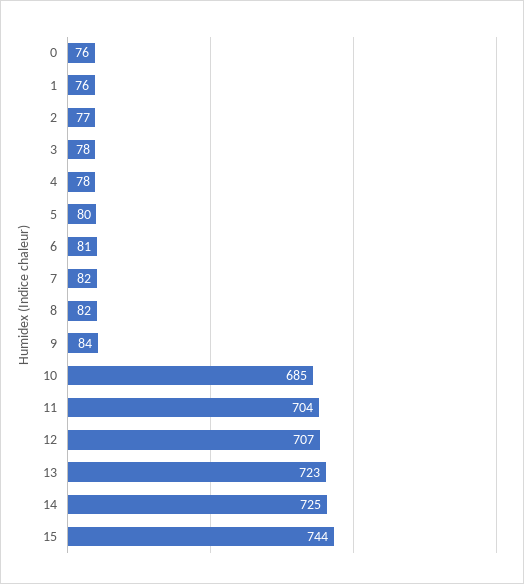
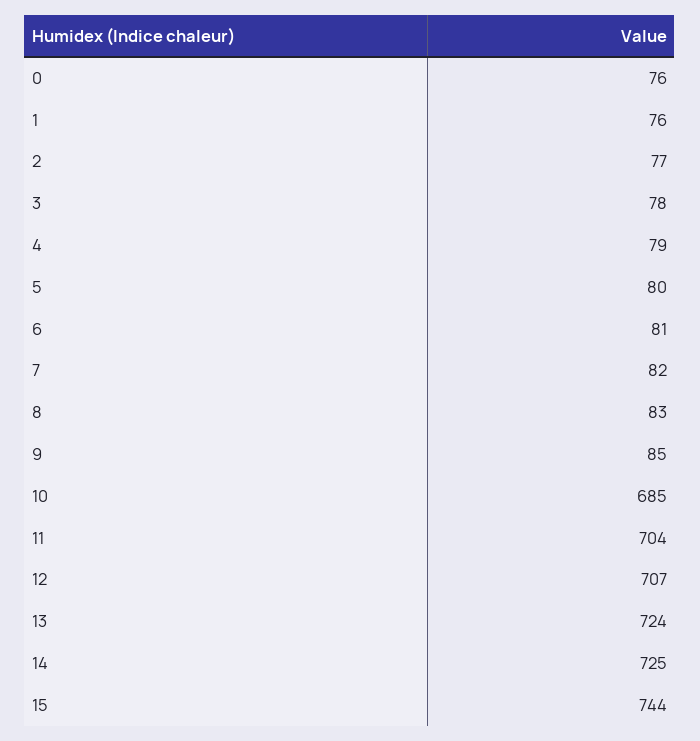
  {
    "0": 76,
    "1": 76,
    "2": 77,
    "3": 78,
-   "4": 78,
+   "4": 79,
    "5": 80,
    "6": 81,
    "7": 82,
-   "8": 82,
+   "8": 83,
-   "9": 84,
+   "9": 85,
    "10": 685,
    "11": 704,
    "12": 707,
-   "13": 723,
+   "13": 724,
    "14": 725,
    "15": 744
  }

